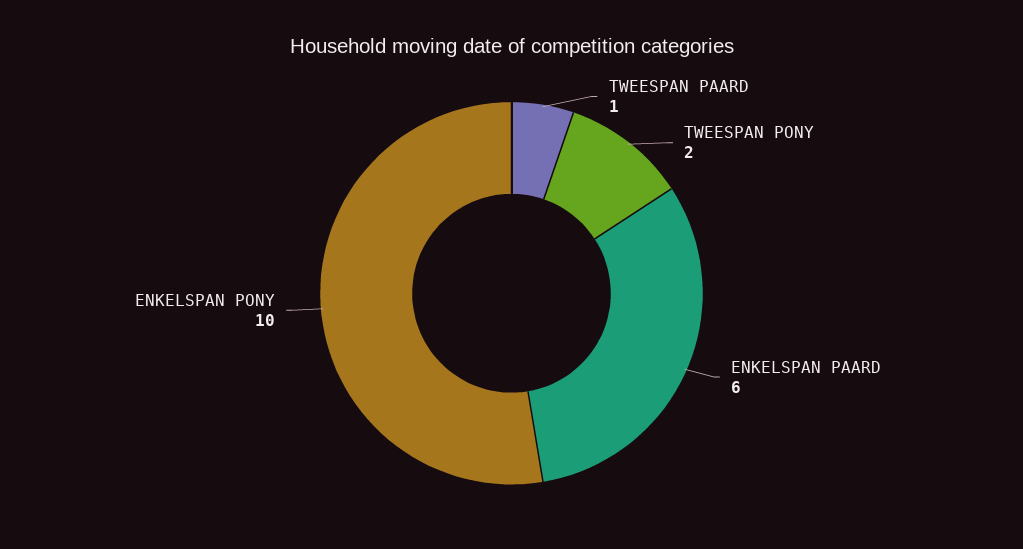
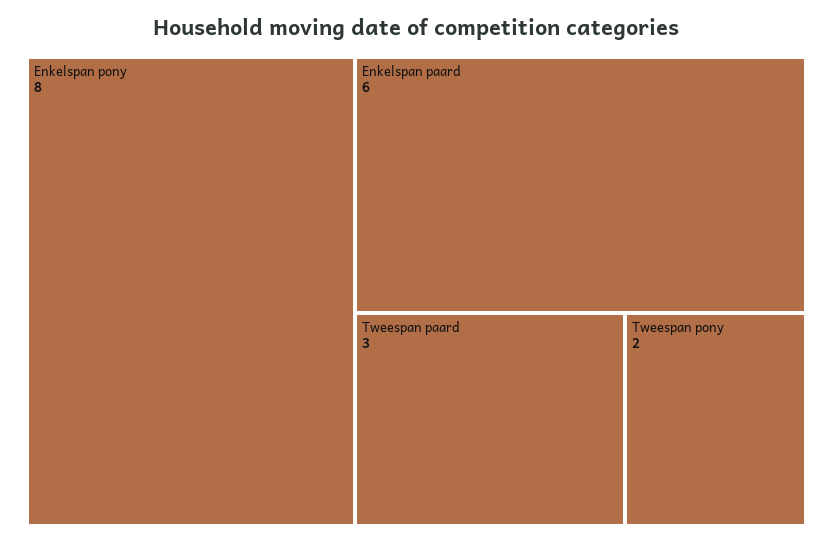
  {
-   "TWEESPAN PAARD": 1,
+   "TWEESPAN PAARD": 3,
    "TWEESPAN PONY": 2,
    "ENKELSPAN PAARD": 6,
-   "ENKELSPAN PONY": 10
+   "ENKELSPAN PONY": 8
  }

